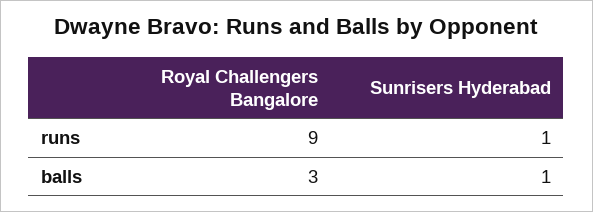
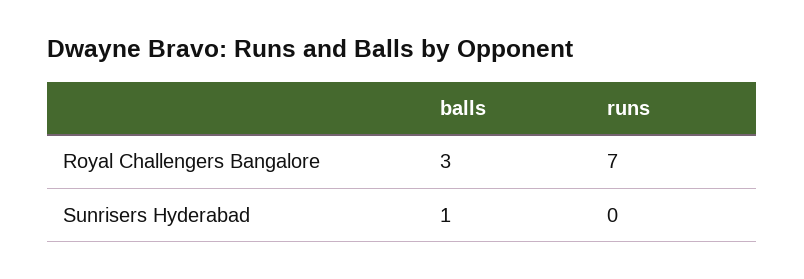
  {
    "Royal Challengers Bangalore": {
-     "runs": 9,
+     "runs": 7,
      "balls": 3
    },
    "Sunrisers Hyderabad": {
-     "runs": 1,
+     "runs": 0,
      "balls": 1
    }
  }

